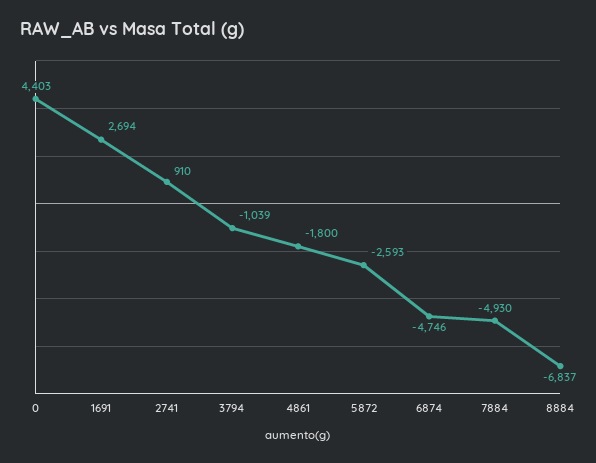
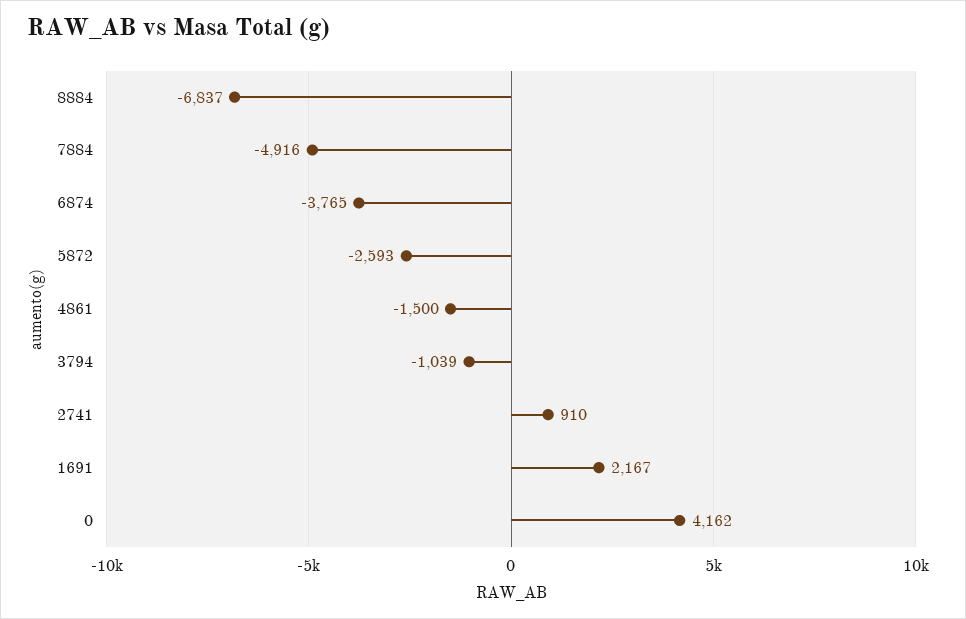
  {
-   "0": 4403,
+   "0": 4162,
-   "1691": 2694,
+   "1691": 2167,
    "2741": 910,
    "3794": -1039,
-   "4861": -1800,
+   "4861": -1500,
    "5872": -2593,
-   "6874": -4746,
+   "6874": -3765,
-   "7884": -4930,
+   "7884": -4916,
    "8884": -6837
  }

